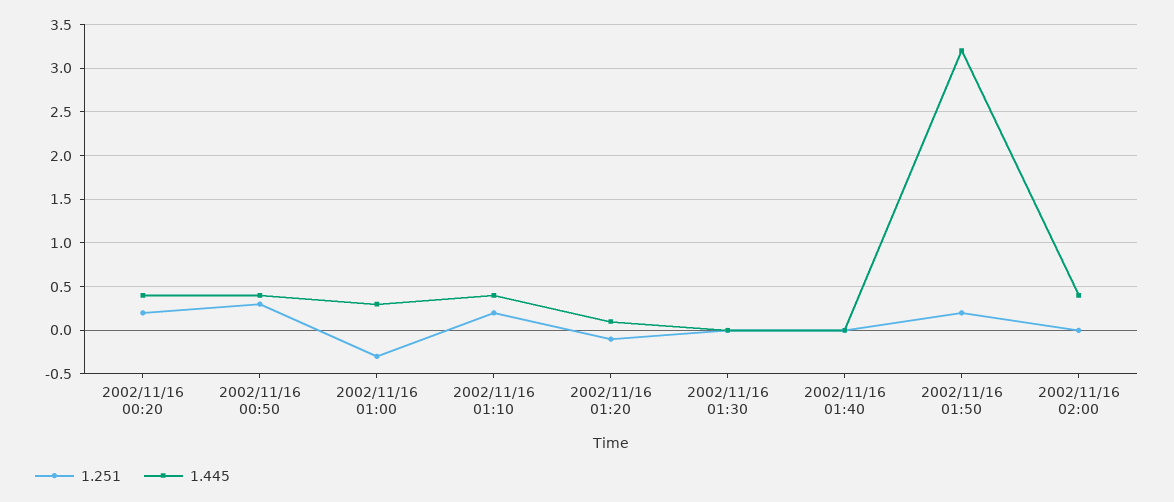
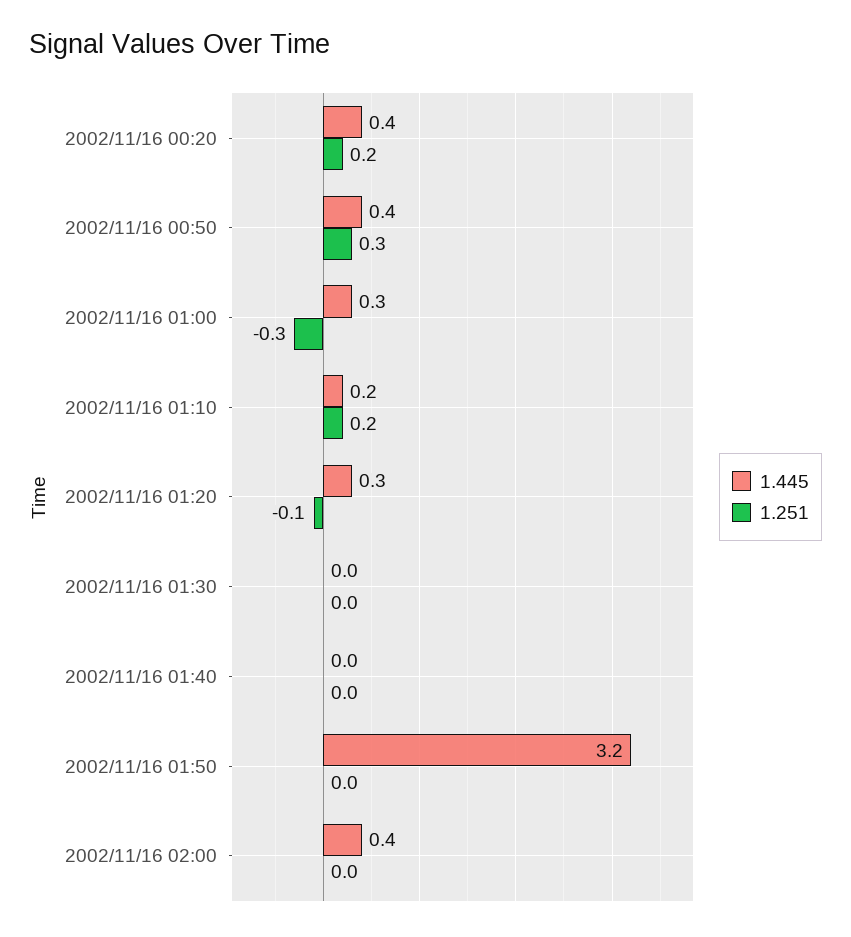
  {
    "1.251": {
      "2002/11/16 00:20": 0.2,
      "2002/11/16 00:50": 0.3,
      "2002/11/16 01:00": -0.3,
      "2002/11/16 01:10": 0.2,
      "2002/11/16 01:20": -0.1,
      "2002/11/16 01:30": 0,
      "2002/11/16 01:40": 0,
-     "2002/11/16 01:50": 0.2,
+     "2002/11/16 01:50": 0,
      "2002/11/16 02:00": 0
    },
    "1.445": {
      "2002/11/16 00:20": 0.4,
      "2002/11/16 00:50": 0.4,
      "2002/11/16 01:00": 0.3,
-     "2002/11/16 01:10": 0.4,
+     "2002/11/16 01:10": 0.2,
-     "2002/11/16 01:20": 0.1,
+     "2002/11/16 01:20": 0.3,
      "2002/11/16 01:30": 0,
      "2002/11/16 01:40": 0,
      "2002/11/16 01:50": 3.2,
      "2002/11/16 02:00": 0.4
    }
  }

